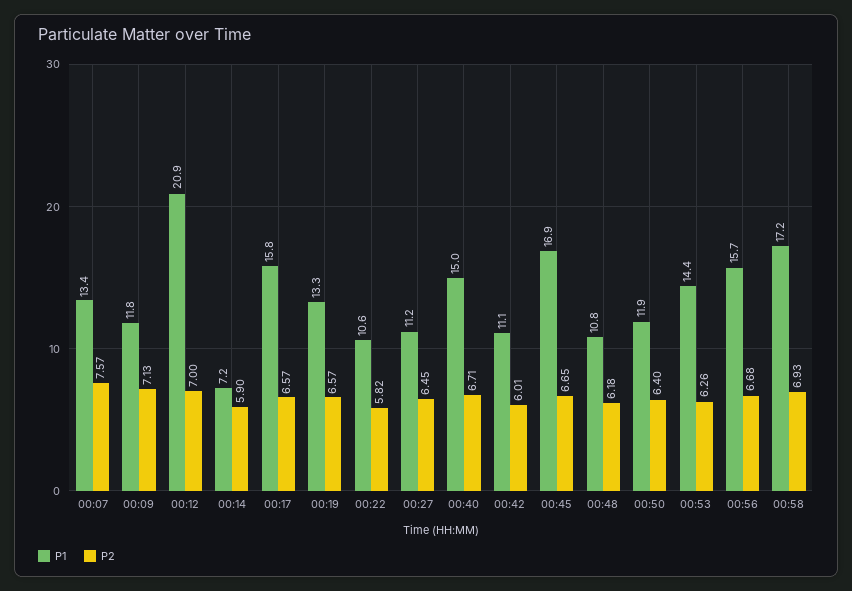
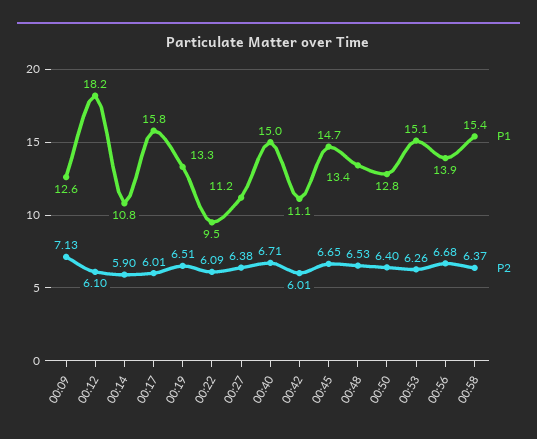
  {
    "P1": {
-     "00:07": 13.4,
-     "00:09": 11.8,
+     "00:09": 12.6,
-     "00:12": 20.9,
+     "00:12": 18.2,
-     "00:14": 7.2,
+     "00:14": 10.8,
      "00:17": 15.8,
      "00:19": 13.3,
-     "00:22": 10.6,
+     "00:22": 9.5,
      "00:27": 11.2,
      "00:40": 15,
      "00:42": 11.1,
-     "00:45": 16.9,
+     "00:45": 14.7,
-     "00:48": 10.8,
+     "00:48": 13.4,
-     "00:50": 11.9,
+     "00:50": 12.8,
-     "00:53": 14.4,
+     "00:53": 15.1,
-     "00:56": 15.7,
+     "00:56": 13.9,
-     "00:58": 17.2
+     "00:58": 15.4
    },
    "P2": {
-     "00:07": 7.57,
      "00:09": 7.13,
-     "00:12": 7,
+     "00:12": 6.1,
      "00:14": 5.9,
-     "00:17": 6.57,
+     "00:17": 6.01,
-     "00:19": 6.57,
+     "00:19": 6.51,
-     "00:22": 5.82,
+     "00:22": 6.09,
-     "00:27": 6.45,
+     "00:27": 6.38,
      "00:40": 6.71,
      "00:42": 6.01,
      "00:45": 6.65,
-     "00:48": 6.18,
+     "00:48": 6.53,
      "00:50": 6.4,
      "00:53": 6.26,
      "00:56": 6.68,
-     "00:58": 6.93
+     "00:58": 6.37
    }
  }

